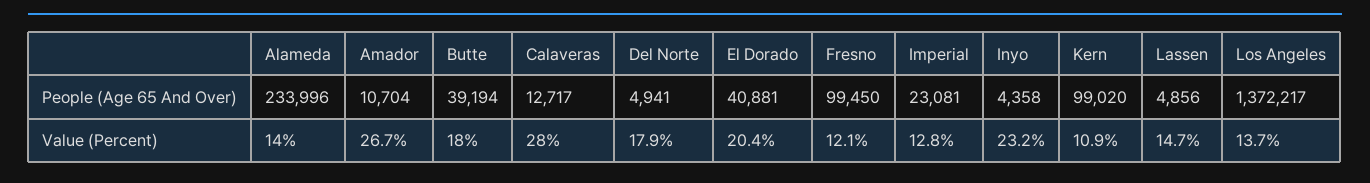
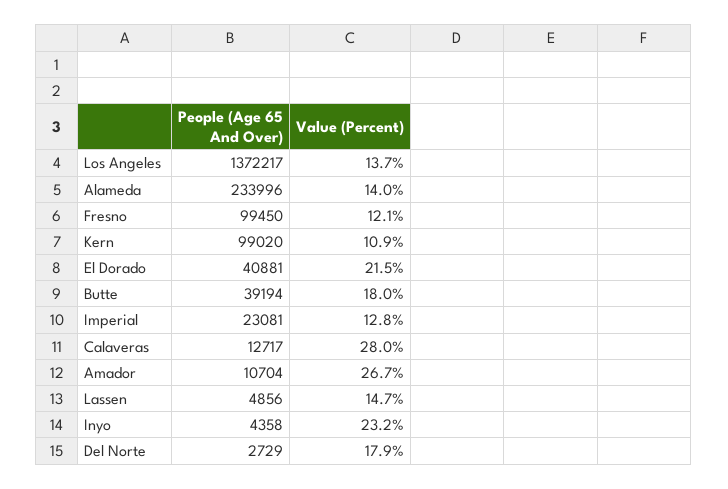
  {
    "Alameda": {
      "People (Age 65 And Over)": 233996,
      "Value (Percent)": 14
    },
    "Amador": {
      "People (Age 65 And Over)": 10704,
      "Value (Percent)": 26.7
    },
    "Butte": {
      "People (Age 65 And Over)": 39194,
      "Value (Percent)": 18
    },
    "Calaveras": {
      "People (Age 65 And Over)": 12717,
      "Value (Percent)": 28
    },
    "Del Norte": {
-     "People (Age 65 And Over)": 4941,
+     "People (Age 65 And Over)": 2729,
      "Value (Percent)": 17.9
    },
    "El Dorado": {
      "People (Age 65 And Over)": 40881,
-     "Value (Percent)": 20.4
+     "Value (Percent)": 21.5
    },
    "Fresno": {
      "People (Age 65 And Over)": 99450,
      "Value (Percent)": 12.1
    },
    "Imperial": {
      "People (Age 65 And Over)": 23081,
      "Value (Percent)": 12.8
    },
    "Inyo": {
      "People (Age 65 And Over)": 4358,
      "Value (Percent)": 23.2
    },
    "Kern": {
      "People (Age 65 And Over)": 99020,
      "Value (Percent)": 10.9
    },
    "Lassen": {
      "People (Age 65 And Over)": 4856,
      "Value (Percent)": 14.7
    },
    "Los Angeles": {
      "People (Age 65 And Over)": 1372217,
      "Value (Percent)": 13.7
    }
  }

